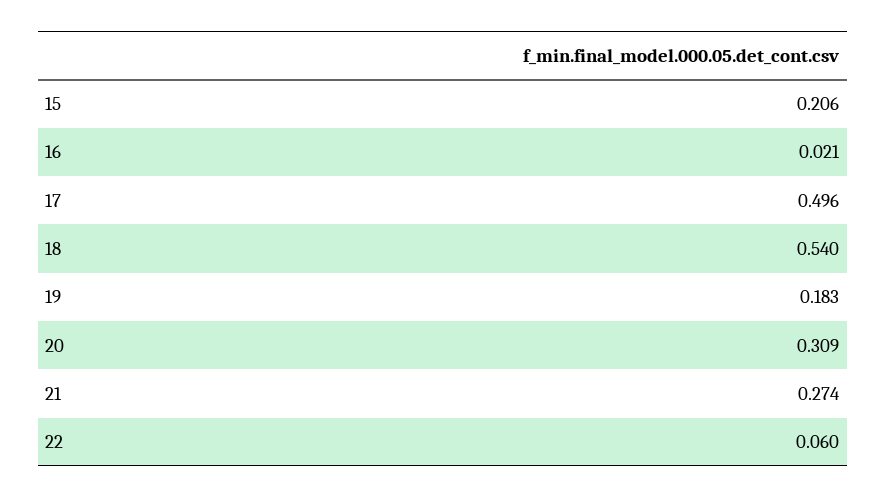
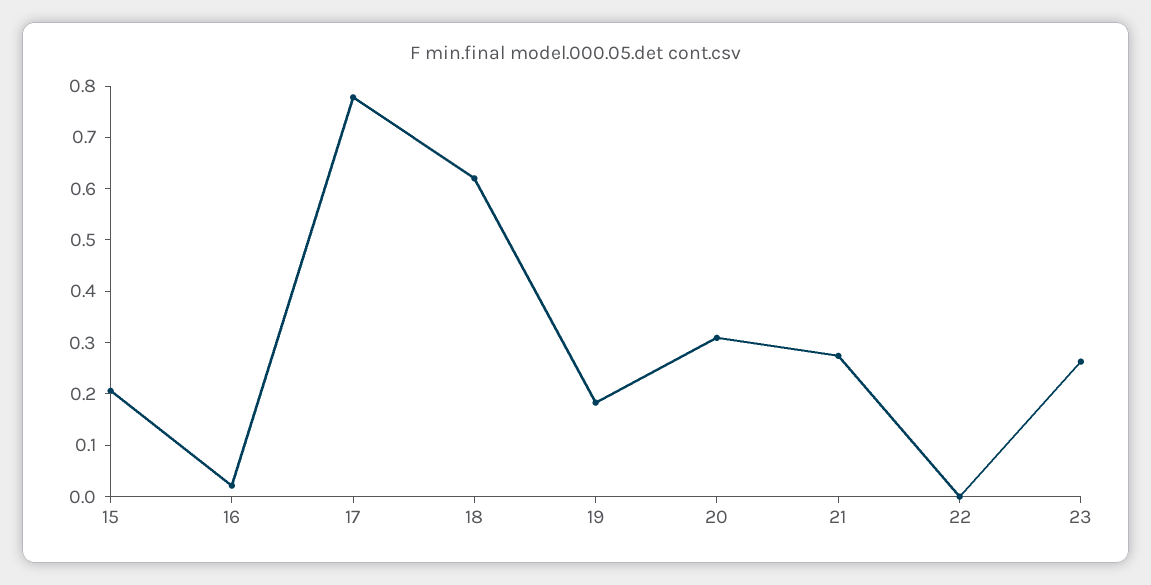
  {
    "15": 0.206,
    "16": 0.021,
-   "17": 0.496,
+   "17": 0.78,
-   "18": 0.54,
+   "18": 0.62,
    "19": 0.183,
    "20": 0.309,
    "21": 0.274,
-   "22": 0.06
+   "22": 0,
+   "23": 0.26
  }

